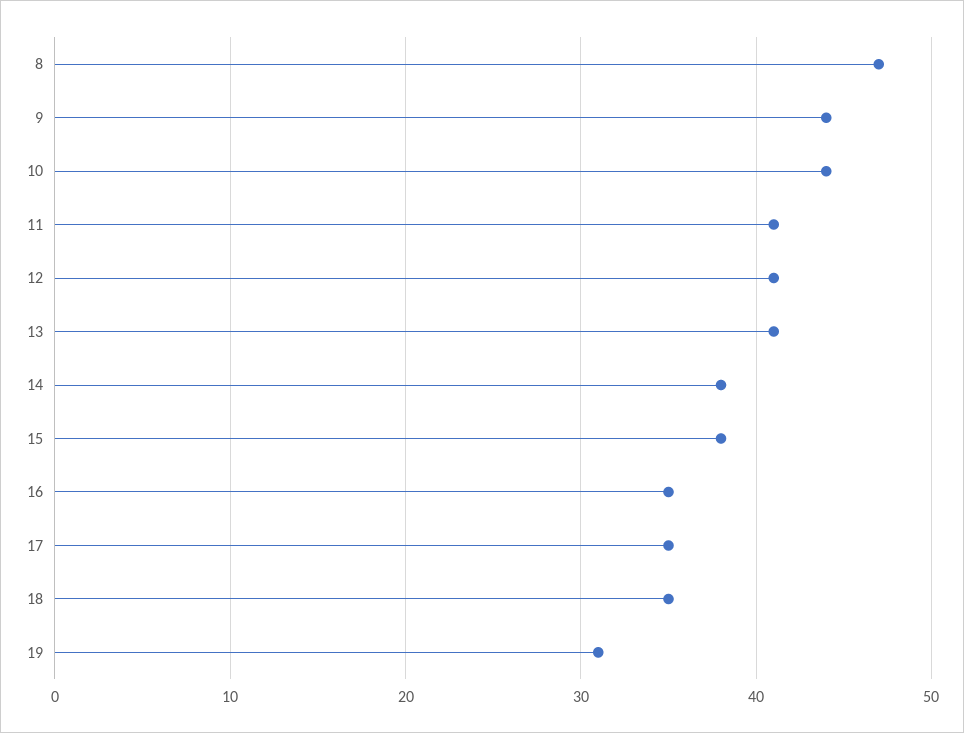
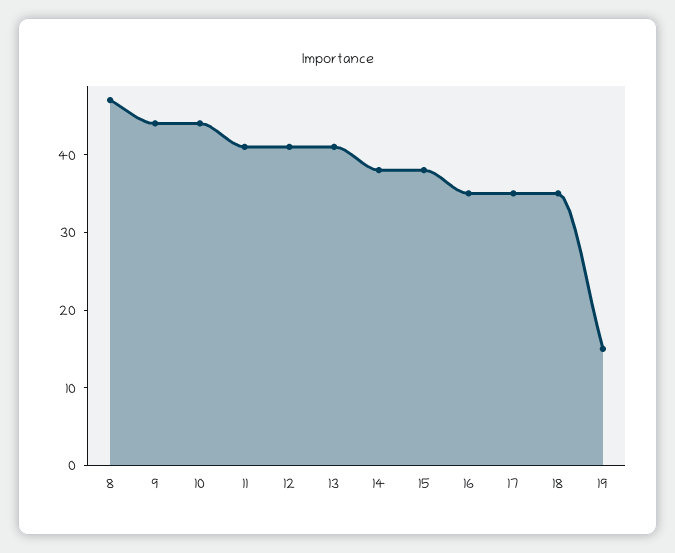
  {
    "8": 47,
    "9": 44,
    "10": 44,
    "11": 41,
    "12": 41,
    "13": 41,
    "14": 38,
    "15": 38,
    "16": 35,
    "17": 35,
    "18": 35,
-   "19": 31
+   "19": 15
  }

